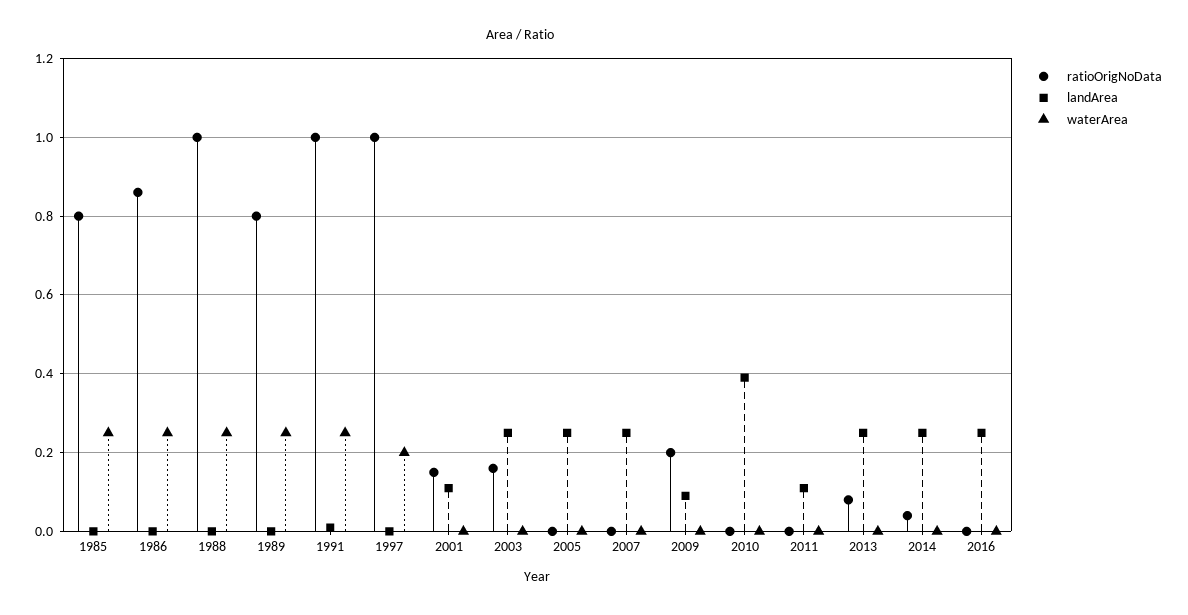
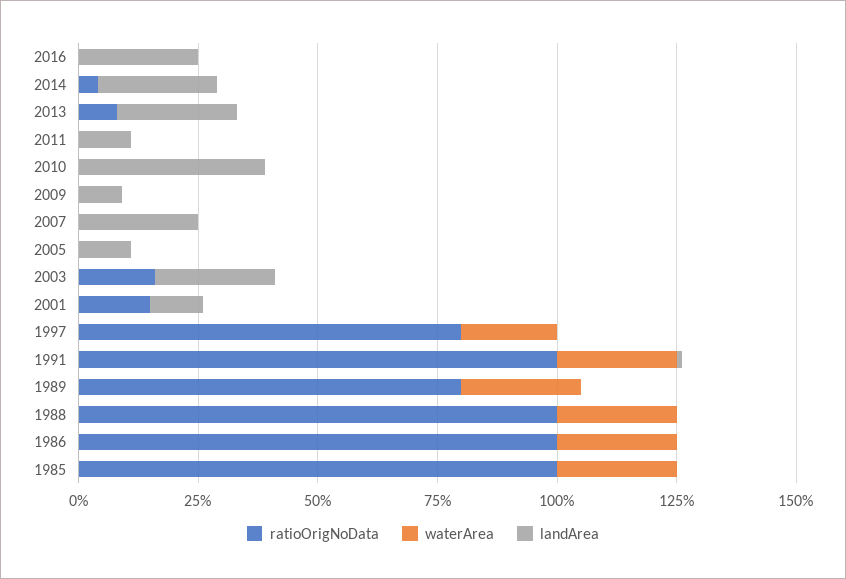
  {
    "ratioOrigNoData": {
-     "1985": 0.8,
+     "1985": 1,
-     "1986": 0.85,
+     "1986": 1,
      "1988": 1,
      "1989": 0.8,
      "1991": 1,
-     "1997": 1,
+     "1997": 0.8,
      "2001": 0.15,
      "2003": 0.15,
      "2005": 0,
      "2007": 0,
-     "2009": 0.2,
+     "2009": 0,
      "2010": 0,
      "2011": 0,
      "2013": 0.1,
      "2014": 0.05,
      "2016": 0
    },
    "landArea": {
      "1985": 0,
      "1986": 0,
      "1988": 0,
      "1989": 0,
      "1991": 0,
      "1997": 0,
      "2001": 0.1,
      "2003": 0.25,
-     "2005": 0.25,
+     "2005": 0.1,
      "2007": 0.25,
      "2009": 0.1,
      "2010": 0.4,
      "2011": 0.1,
      "2013": 0.25,
      "2014": 0.25,
      "2016": 0.25
    },
    "waterArea": {
      "1985": 0.25,
      "1986": 0.25,
      "1988": 0.25,
      "1989": 0.25,
      "1991": 0.25,
      "1997": 0.2,
      "2001": 0,
      "2003": 0,
      "2005": 0,
      "2007": 0,
      "2009": 0,
      "2010": 0,
      "2011": 0,
      "2013": 0,
      "2014": 0,
      "2016": 0
    }
  }

